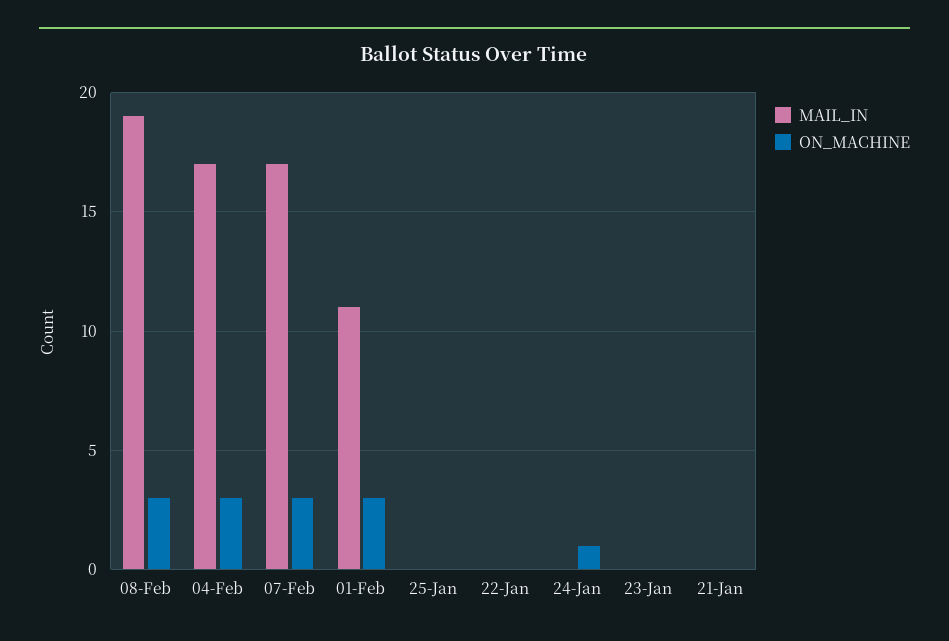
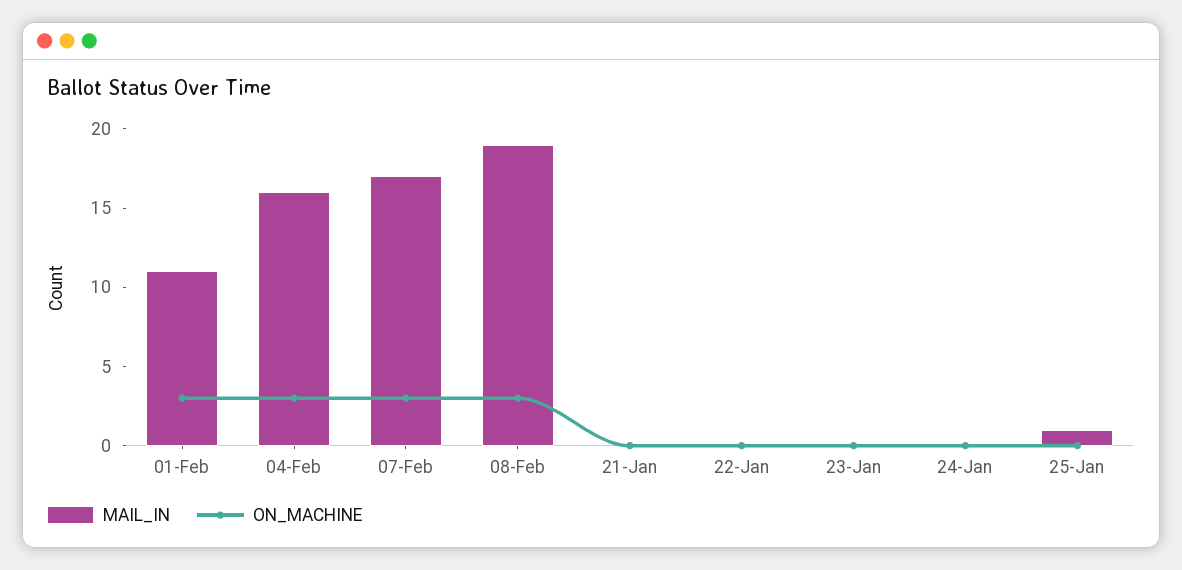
  {
    "MAIL_IN": {
      "08-Feb": 19,
-     "04-Feb": 17,
+     "04-Feb": 16,
      "07-Feb": 17,
      "01-Feb": 11,
-     "25-Jan": 0,
+     "25-Jan": 1,
      "22-Jan": 0,
      "24-Jan": 0,
      "23-Jan": 0,
      "21-Jan": 0
    },
    "ON_MACHINE": {
      "08-Feb": 3,
      "04-Feb": 3,
      "07-Feb": 3,
      "01-Feb": 3,
      "25-Jan": 0,
      "22-Jan": 0,
-     "24-Jan": 1,
+     "24-Jan": 0,
      "23-Jan": 0,
      "21-Jan": 0
    }
  }

